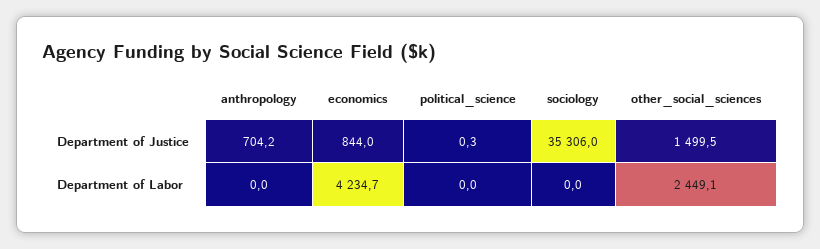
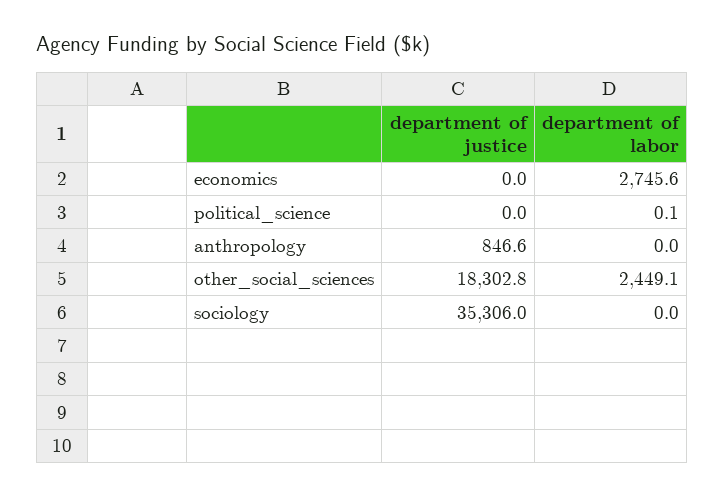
  {
    "anthropology": {
-     "Department of Justice": 704.2,
+     "Department of Justice": 846.6,
      "Department of Labor": 0
    },
    "economics": {
-     "Department of Justice": 844,
+     "Department of Justice": 0,
-     "Department of Labor": 4234.7
+     "Department of Labor": 2745.6
    },
    "political_science": {
-     "Department of Justice": 0.3,
+     "Department of Justice": 0,
-     "Department of Labor": 0
+     "Department of Labor": 0.1
    },
    "sociology": {
      "Department of Justice": 35306,
      "Department of Labor": 0
    },
    "other_social_sciences": {
-     "Department of Justice": 1499.5,
+     "Department of Justice": 18302.8,
      "Department of Labor": 2449.1
    }
  }

